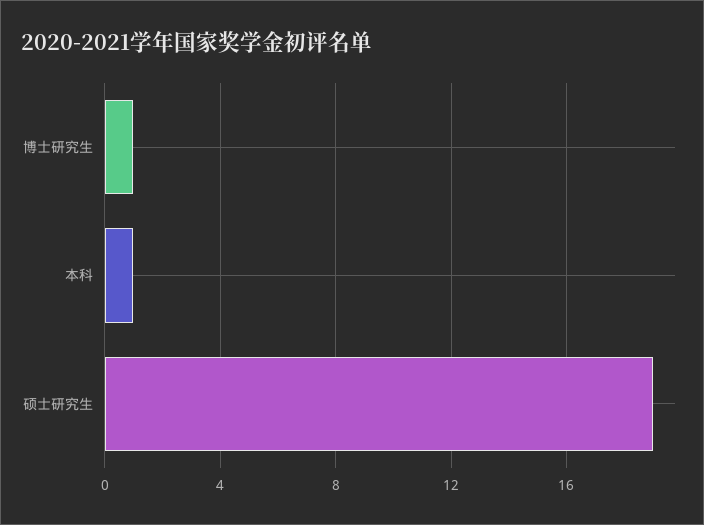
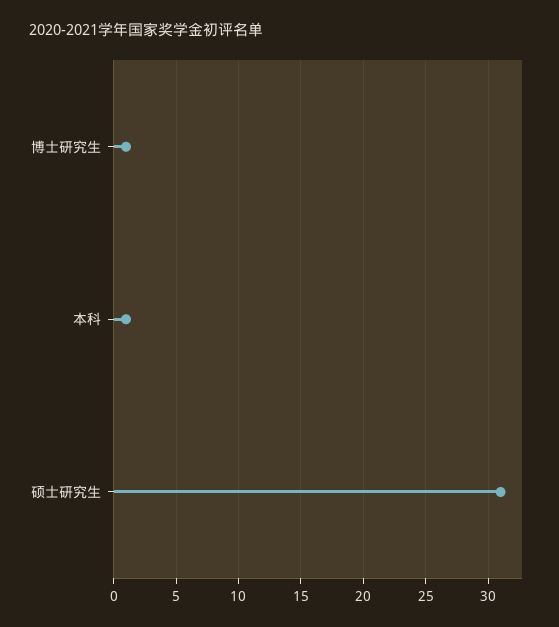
  {
    "博士研究生": 1,
    "本科": 1,
-   "硕士研究生": 19
+   "硕士研究生": 31
  }

